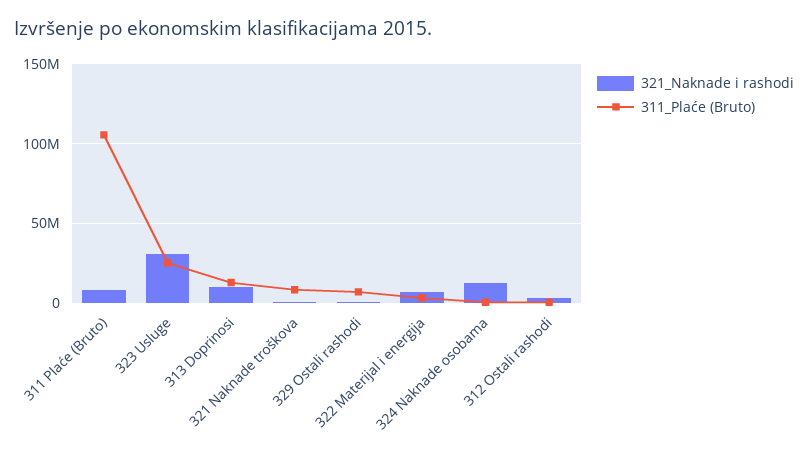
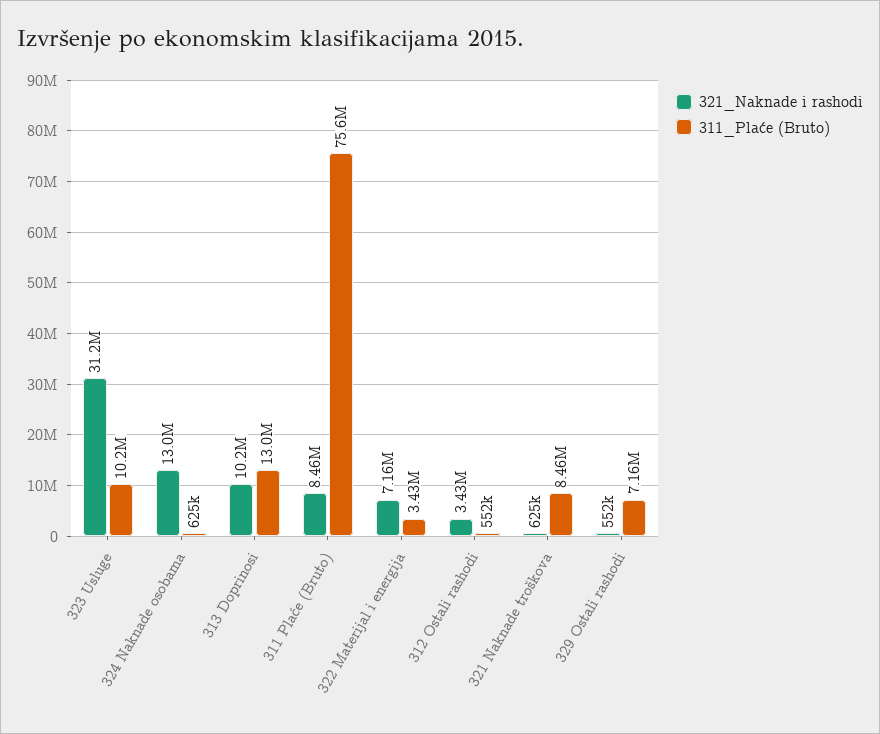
  {
    "321_Naknade i rashodi": {
      "311 Plaće (Bruto)": 8460000,
      "323 Usluge": 31200000,
      "313 Doprinosi": 10200000,
      "321 Naknade troškova": 625000,
      "329 Ostali rashodi": 552000,
      "322 Materijal i energija": 7160000,
      "324 Naknade osobama": 13000000,
      "312 Ostali rashodi": 3430000
    },
    "311_Plaće (Bruto)": {
-     "311 Plaće (Bruto)": 105000000,
+     "311 Plaće (Bruto)": 75600000,
-     "323 Usluge": 25000000,
+     "323 Usluge": 10200000,
      "313 Doprinosi": 13000000,
      "321 Naknade troškova": 8460000,
      "329 Ostali rashodi": 7160000,
      "322 Materijal i energija": 3430000,
      "324 Naknade osobama": 625000,
      "312 Ostali rashodi": 552000
    }
  }

